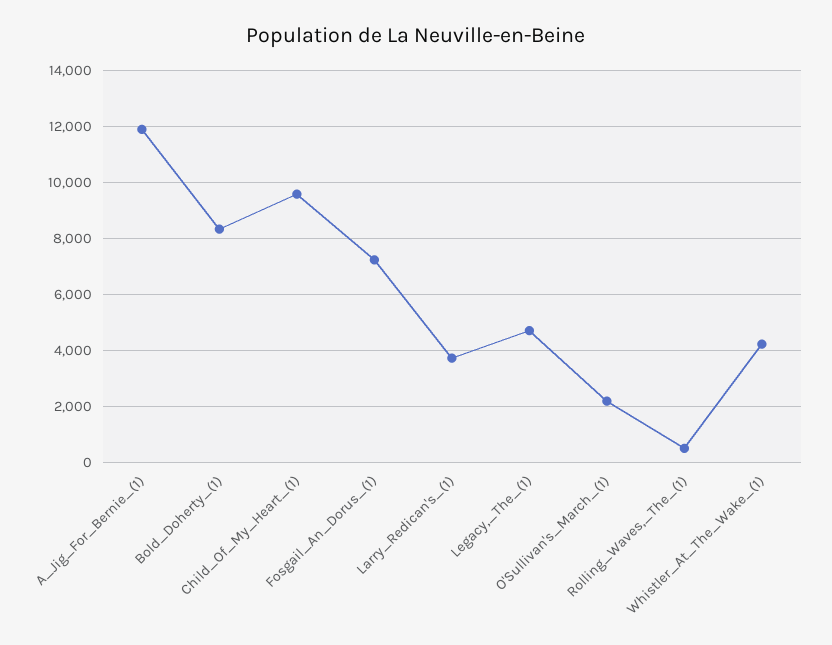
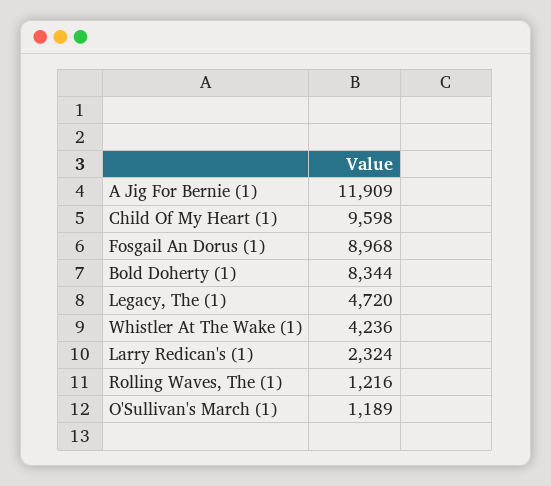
  {
    "A_Jig_For_Bernie_(1)": 11909,
    "Bold_Doherty_(1)": 8344,
    "Child_Of_My_Heart_(1)": 9598,
-   "Fosgail_An_Dorus_(1)": 7250,
+   "Fosgail_An_Dorus_(1)": 8968,
-   "Larry_Redican's_(1)": 3750,
+   "Larry_Redican's_(1)": 2324,
    "Legacy,_The_(1)": 4720,
-   "O'Sullivan's_March_(1)": 2250,
+   "O'Sullivan's_March_(1)": 1189,
-   "Rolling_Waves,_The_(1)": 500,
+   "Rolling_Waves,_The_(1)": 1216,
    "Whistler_At_The_Wake_(1)": 4236
  }

